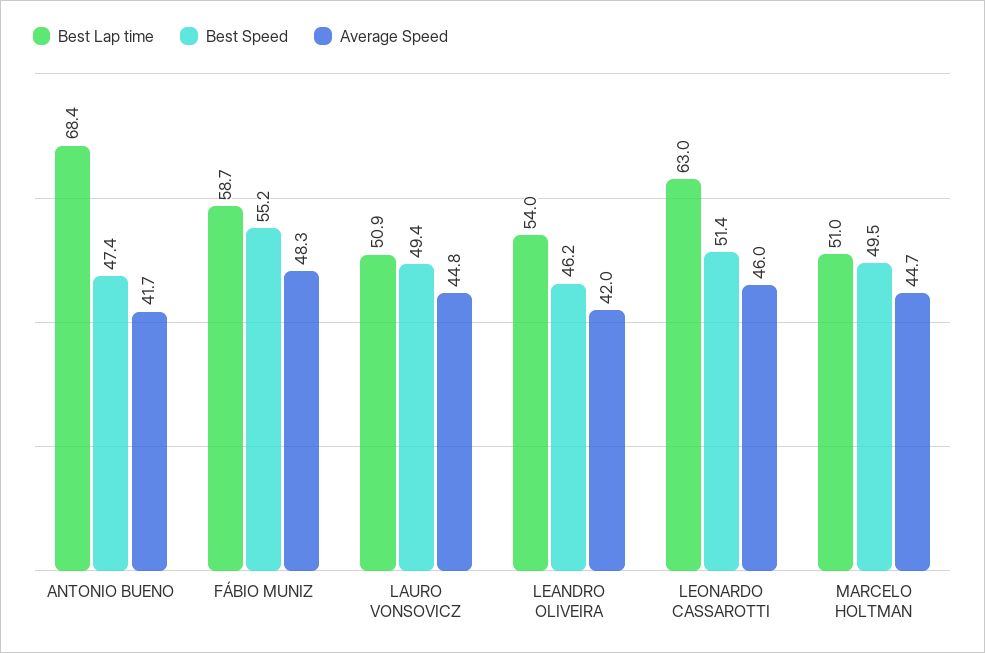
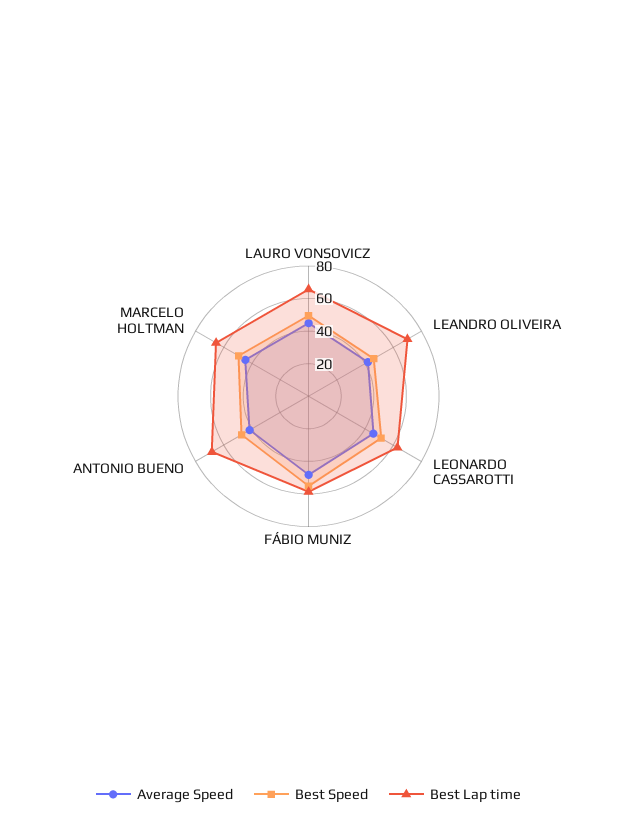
  {
    "Best Lap time": {
      "ANTONIO BUENO": 68.4,
      "FÁBIO MUNIZ": 58.7,
-     "LAURO VONSOVICZ": 50.9,
+     "LAURO VONSOVICZ": 65,
-     "LEANDRO OLIVEIRA": 54,
+     "LEANDRO OLIVEIRA": 70,
      "LEONARDO CASSAROTTI": 63,
-     "MARCELO HOLTMAN": 51
+     "MARCELO HOLTMAN": 65
    },
    "Best Speed": {
      "ANTONIO BUENO": 47.4,
      "FÁBIO MUNIZ": 55.2,
      "LAURO VONSOVICZ": 49.4,
      "LEANDRO OLIVEIRA": 46.2,
      "LEONARDO CASSAROTTI": 51.4,
      "MARCELO HOLTMAN": 49.5
    },
    "Average Speed": {
      "ANTONIO BUENO": 41.7,
      "FÁBIO MUNIZ": 48.3,
      "LAURO VONSOVICZ": 44.8,
      "LEANDRO OLIVEIRA": 42,
      "LEONARDO CASSAROTTI": 46,
      "MARCELO HOLTMAN": 44.7
    }
  }

